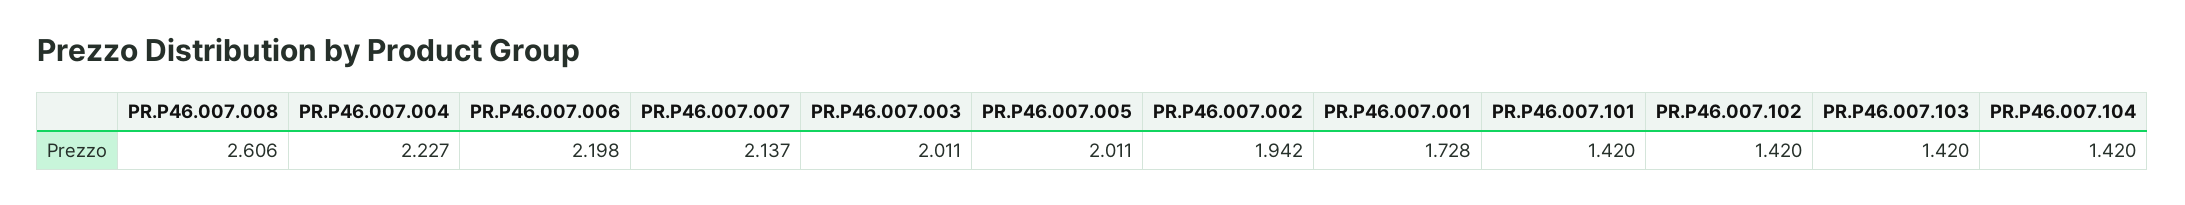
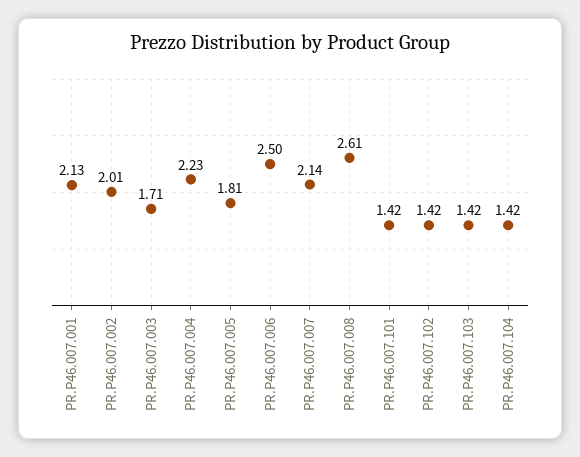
  {
    "PR.P46.007.008": 2.606,
    "PR.P46.007.004": 2.227,
-   "PR.P46.007.006": 2.198,
+   "PR.P46.007.006": 2.5,
    "PR.P46.007.007": 2.137,
-   "PR.P46.007.003": 2.011,
+   "PR.P46.007.003": 1.71,
-   "PR.P46.007.005": 2.011,
+   "PR.P46.007.005": 1.81,
-   "PR.P46.007.002": 1.942,
+   "PR.P46.007.002": 2.01,
-   "PR.P46.007.001": 1.728,
+   "PR.P46.007.001": 2.13,
    "PR.P46.007.101": 1.42,
    "PR.P46.007.102": 1.42,
    "PR.P46.007.103": 1.42,
    "PR.P46.007.104": 1.42
  }

